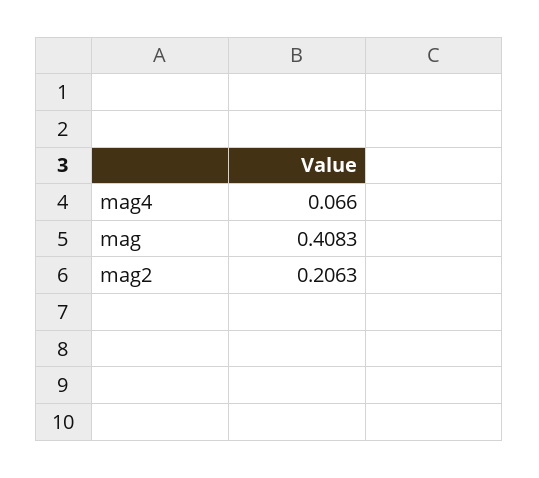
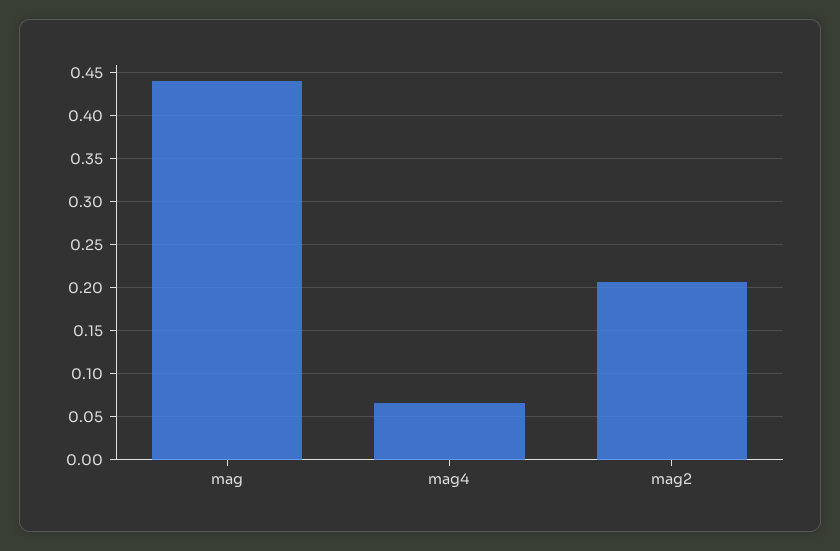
  {
    "mag4": 0.066,
-   "mag": 0.4083,
+   "mag": 0.44,
    "mag2": 0.2063
  }

